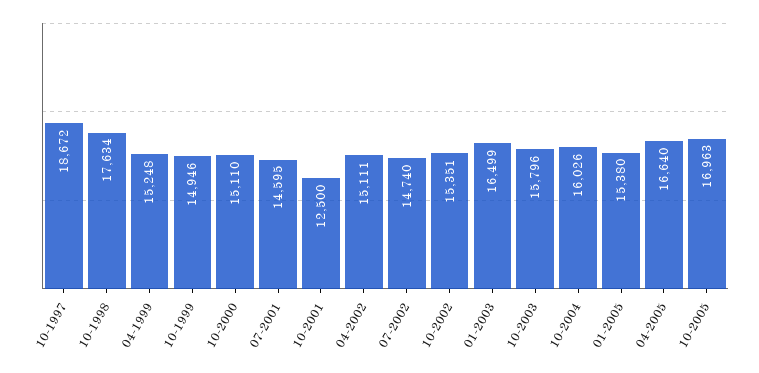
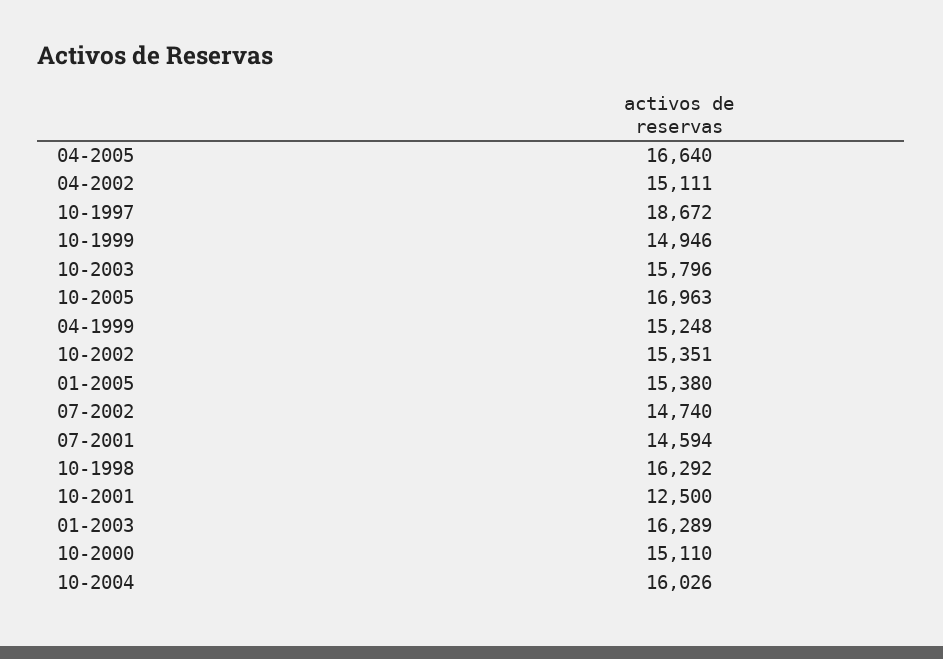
  {
    "10-1997": 18672,
-   "10-1998": 17634,
+   "10-1998": 16292,
    "04-1999": 15248,
    "10-1999": 14946,
    "10-2000": 15110,
-   "07-2001": 14595,
+   "07-2001": 14594,
    "10-2001": 12500,
    "04-2002": 15111,
    "07-2002": 14740,
    "10-2002": 15351,
-   "01-2003": 16499,
+   "01-2003": 16289,
    "10-2003": 15796,
    "10-2004": 16026,
    "01-2005": 15380,
    "04-2005": 16640,
    "10-2005": 16963
  }

